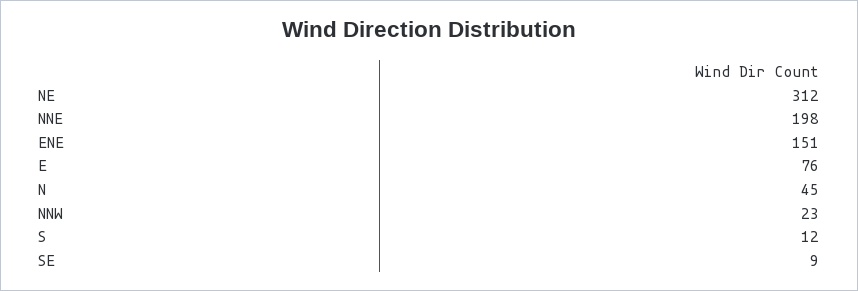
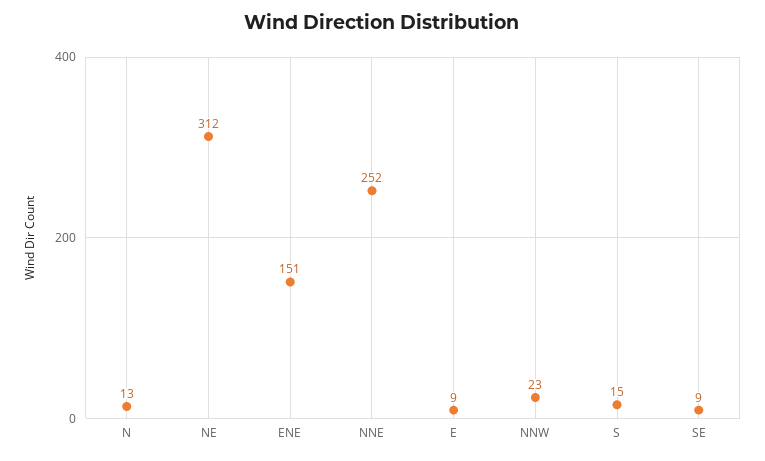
  {
    "NE": 312,
-   "NNE": 198,
+   "NNE": 252,
    "ENE": 151,
-   "E": 76,
+   "E": 9,
-   "N": 45,
+   "N": 13,
    "NNW": 23,
-   "S": 12,
+   "S": 15,
    "SE": 9
  }

